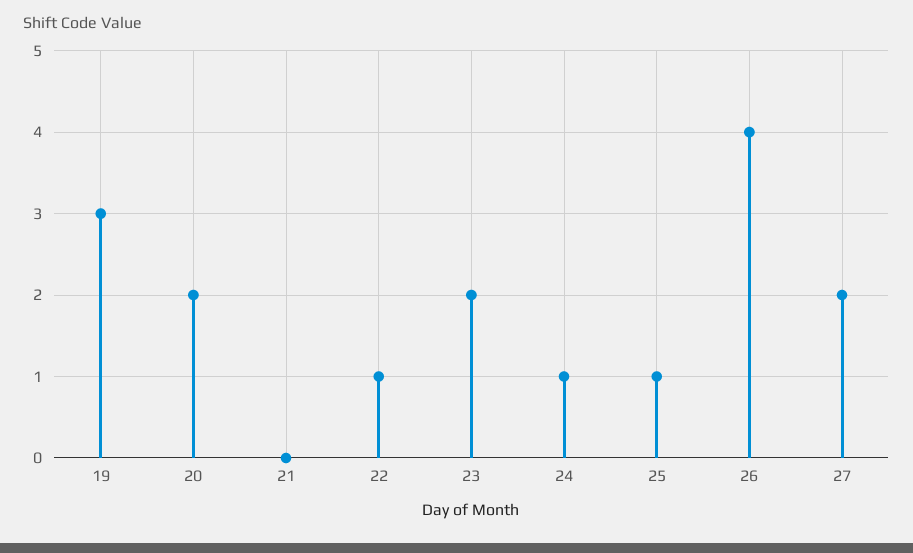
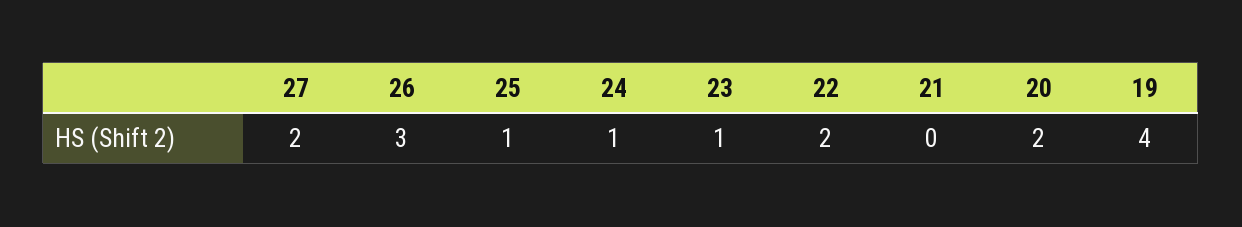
  {
-   "19": 3,
+   "19": 4,
    "20": 2,
    "21": 0,
-   "22": 1,
+   "22": 2,
-   "23": 2,
+   "23": 1,
    "24": 1,
    "25": 1,
-   "26": 4,
+   "26": 3,
    "27": 2
  }

